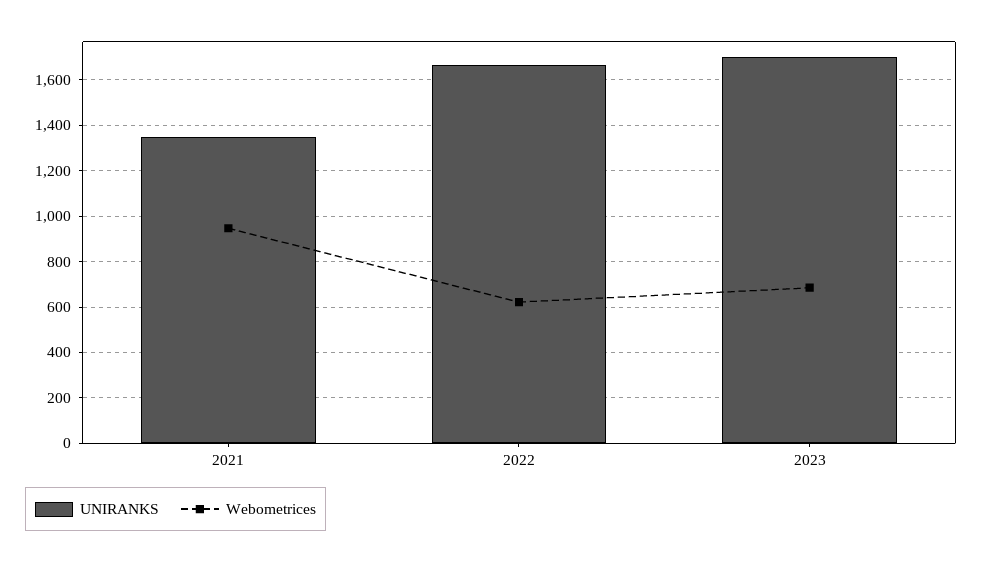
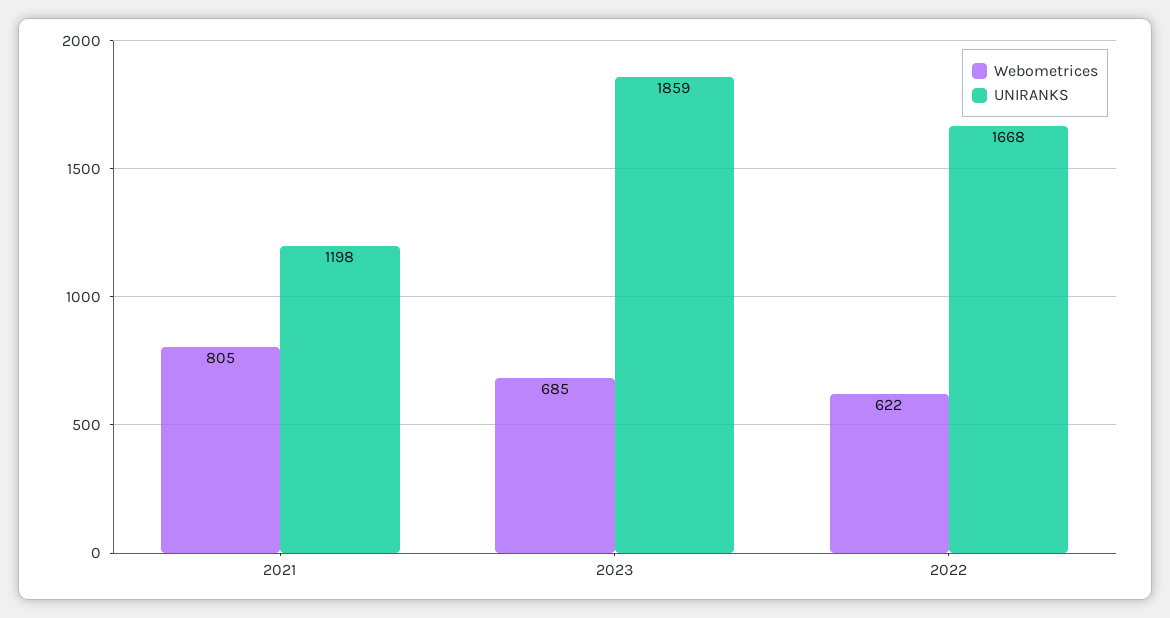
  {
    "UNIRANKS": {
-     "2021": 1350,
+     "2021": 1198,
      "2022": 1668,
-     "2023": 1700
+     "2023": 1859
    },
    "Webometrices": {
-     "2021": 950,
+     "2021": 805,
      "2022": 622,
      "2023": 685
    }
  }

